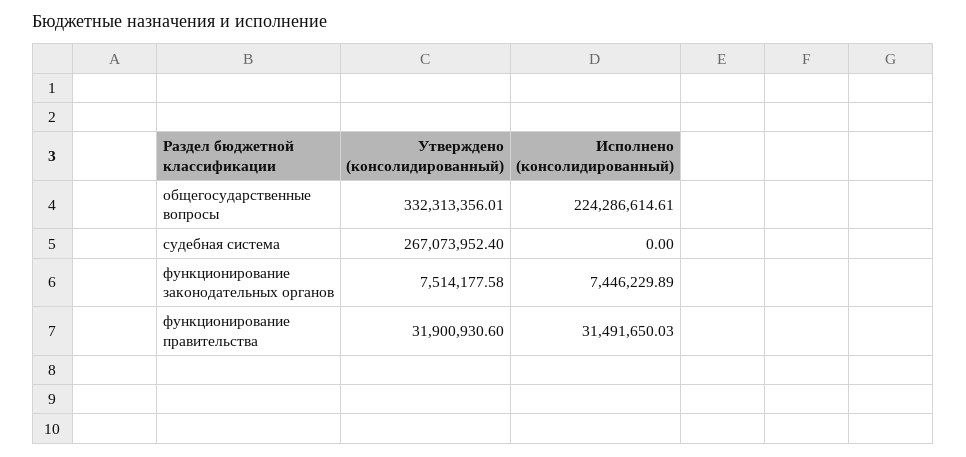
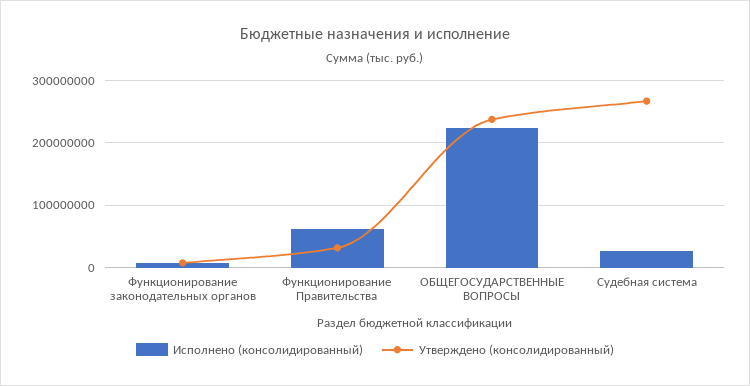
  {
    "Утверждено (консолидированный)": {
-     "общегосударственные вопросы": 332313356.01,
+     "общегосударственные вопросы": 240000000,
      "судебная система": 267073952.4,
      "функционирование законодательных органов": 7514177.58,
      "функционирование правительства": 31900930.6
    },
    "Исполнено (консолидированный)": {
      "общегосударственные вопросы": 224286614.61,
-     "судебная система": 0,
+     "судебная система": 30000000,
      "функционирование законодательных органов": 7446229.89,
-     "функционирование правительства": 31491650.03
+     "функционирование правительства": 60000000
    }
  }

